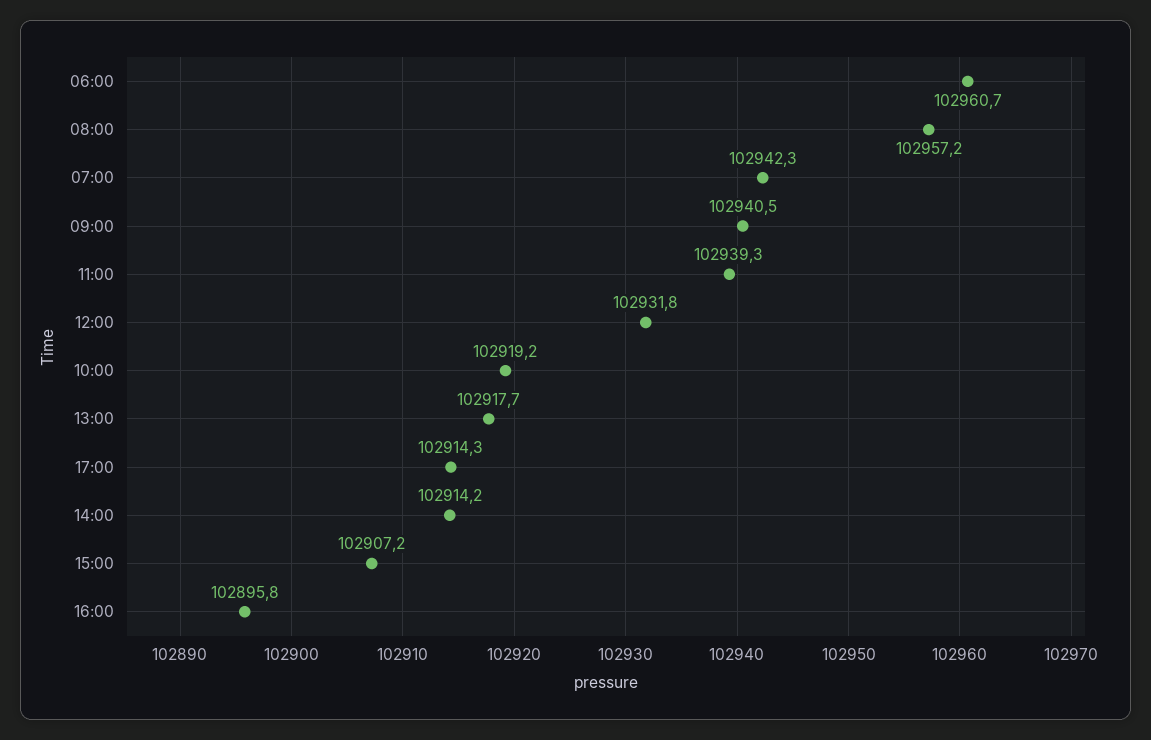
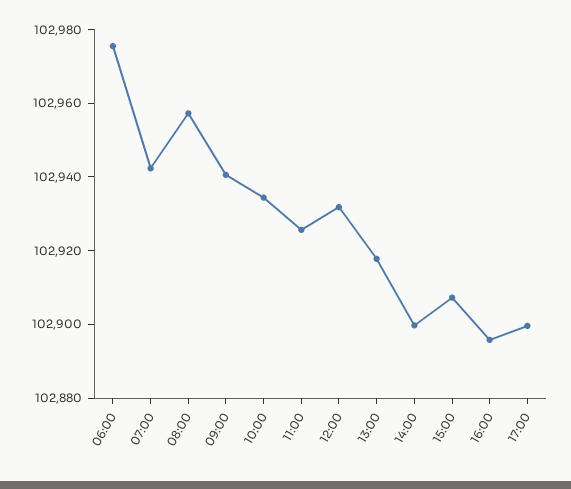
  {
-   "06:00": 102960.7,
+   "06:00": 102975,
    "08:00": 102957.2,
    "07:00": 102942.3,
    "09:00": 102940.5,
-   "11:00": 102939.3,
+   "11:00": 102925,
    "12:00": 102931.8,
-   "10:00": 102919.2,
+   "10:00": 102935,
    "13:00": 102917.7,
-   "17:00": 102914.3,
+   "17:00": 102900,
-   "14:00": 102914.2,
+   "14:00": 102900,
    "15:00": 102907.2,
    "16:00": 102895.8
  }

